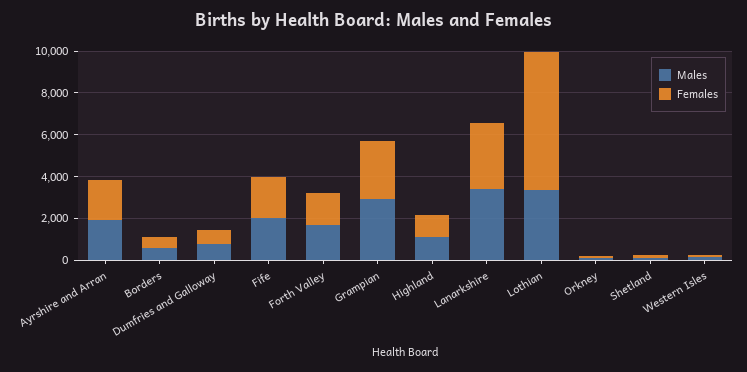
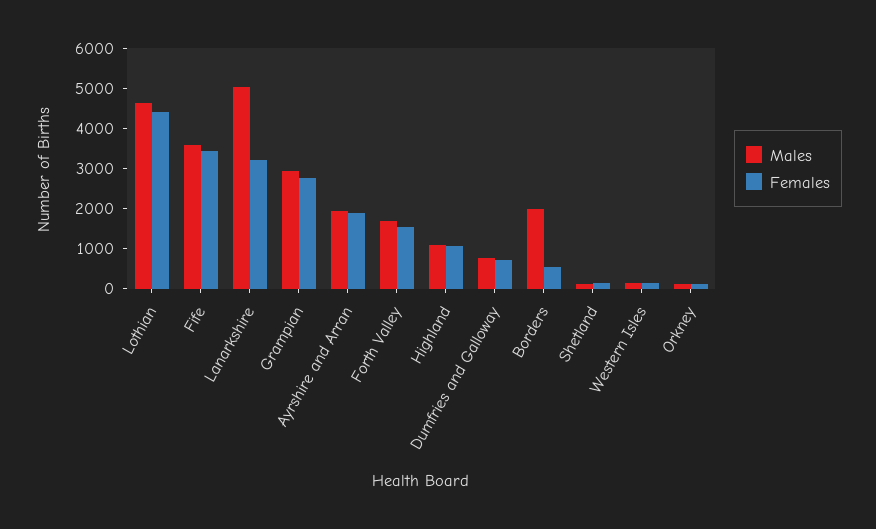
  {
    "Males": {
      "Ayrshire and Arran": 2000,
-     "Borders": 500,
+     "Borders": 2000,
      "Dumfries and Galloway": 800,
-     "Fife": 2000,
+     "Fife": 3600,
      "Forth Valley": 1600,
      "Grampian": 3000,
      "Highland": 1000,
-     "Lanarkshire": 3500,
+     "Lanarkshire": 5000,
-     "Lothian": 3500,
+     "Lothian": 4600,
      "Orkney": 200,
      "Shetland": 200,
      "Western Isles": 200
    },
    "Females": {
      "Ayrshire and Arran": 1800,
      "Borders": 600,
      "Dumfries and Galloway": 800,
-     "Fife": 2000,
+     "Fife": 3400,
      "Forth Valley": 1600,
      "Grampian": 2800,
      "Highland": 1000,
      "Lanarkshire": 3200,
-     "Lothian": 6500,
+     "Lothian": 4400,
      "Orkney": 200,
      "Shetland": 200,
      "Western Isles": 200
    }
  }

